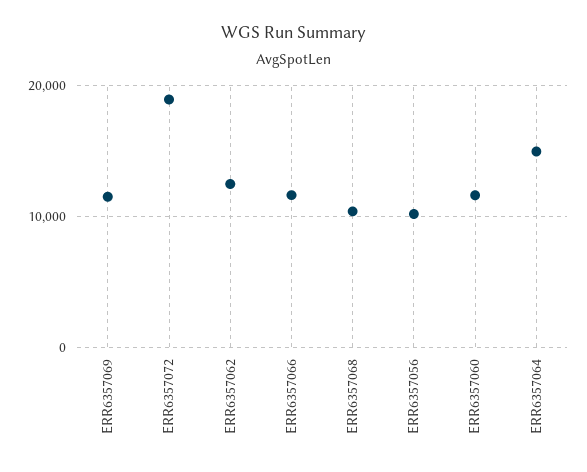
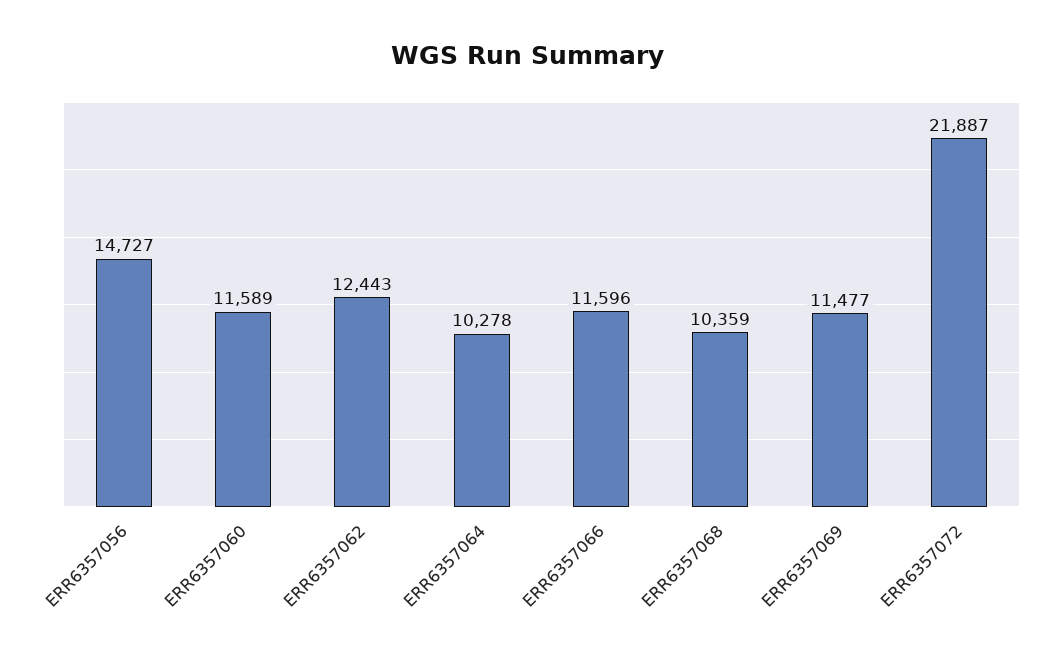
  {
    "ERR6357069": 11477,
-   "ERR6357072": 19000,
+   "ERR6357072": 21887,
    "ERR6357062": 12443,
    "ERR6357066": 11596,
    "ERR6357068": 10359,
-   "ERR6357056": 10000,
+   "ERR6357056": 14727,
    "ERR6357060": 11589,
-   "ERR6357064": 15000
+   "ERR6357064": 10278
  }

